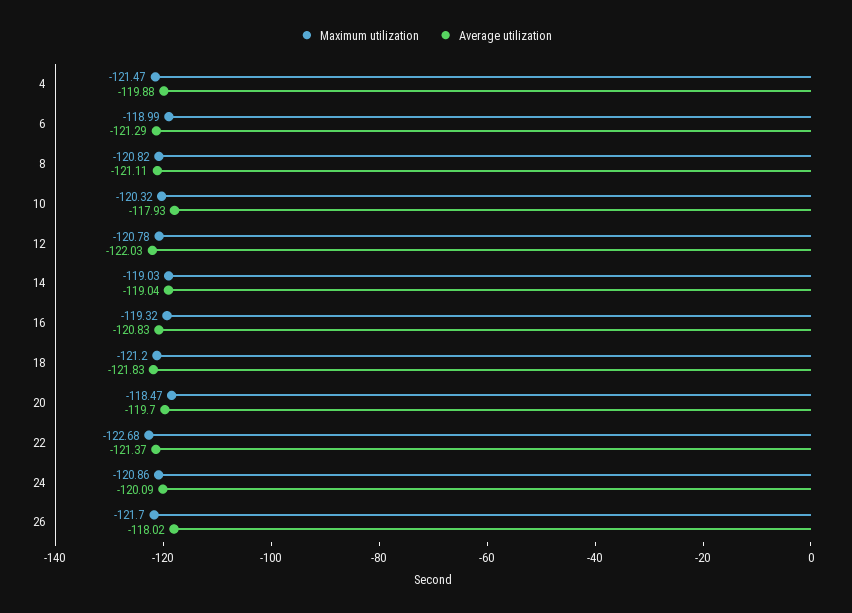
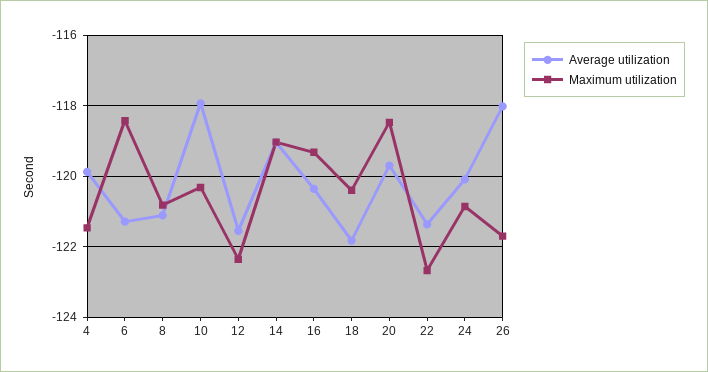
  {
    "Maximum utilization": {
      "4": -121.47,
-     "6": -118.99,
+     "6": -118.4,
      "8": -120.82,
      "10": -120.32,
-     "12": -120.78,
+     "12": -122.4,
      "14": -119.03,
      "16": -119.32,
-     "18": -121.2,
+     "18": -120.4,
      "20": -118.47,
      "22": -122.68,
      "24": -120.86,
      "26": -121.7
    },
    "Average utilization": {
      "4": -119.88,
      "6": -121.29,
      "8": -121.11,
      "10": -117.93,
-     "12": -122.03,
+     "12": -121.6,
      "14": -119.04,
-     "16": -120.83,
+     "16": -120.4,
      "18": -121.83,
      "20": -119.7,
      "22": -121.37,
      "24": -120.09,
      "26": -118.02
    }
  }

